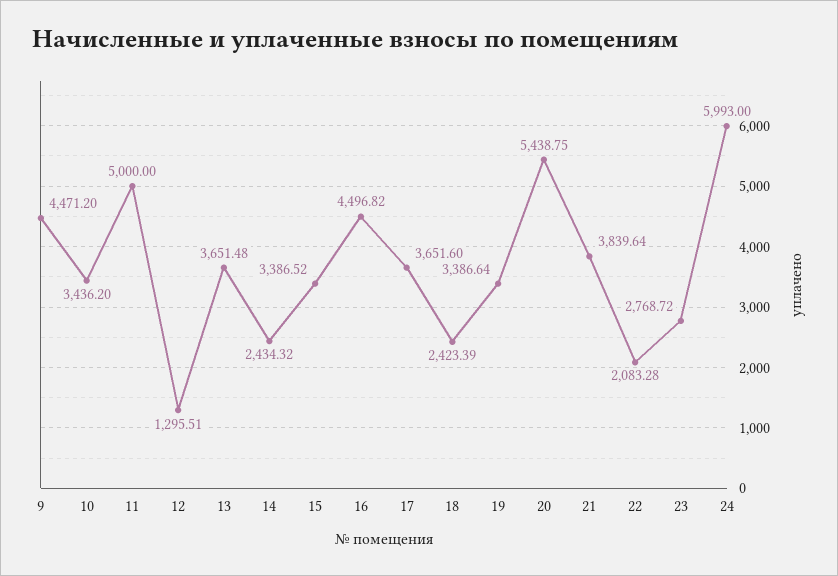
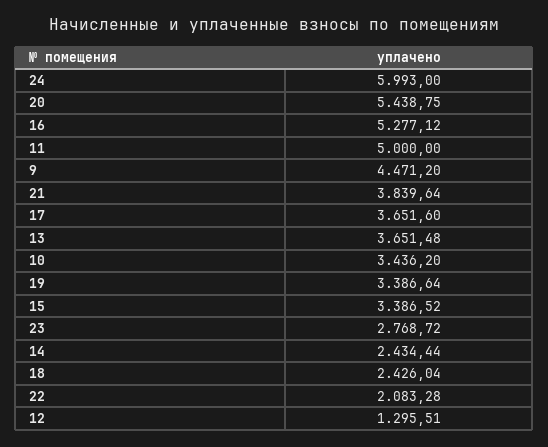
  {
    "9": 4471.2,
    "10": 3436.2,
    "11": 5000,
    "12": 1295.51,
    "13": 3651.48,
-   "14": 2434.32,
+   "14": 2434.44,
    "15": 3386.52,
-   "16": 4496.82,
+   "16": 5277.12,
    "17": 3651.6,
-   "18": 2423.39,
+   "18": 2426.04,
    "19": 3386.64,
    "20": 5438.75,
    "21": 3839.64,
    "22": 2083.28,
    "23": 2768.72,
    "24": 5993
  }

